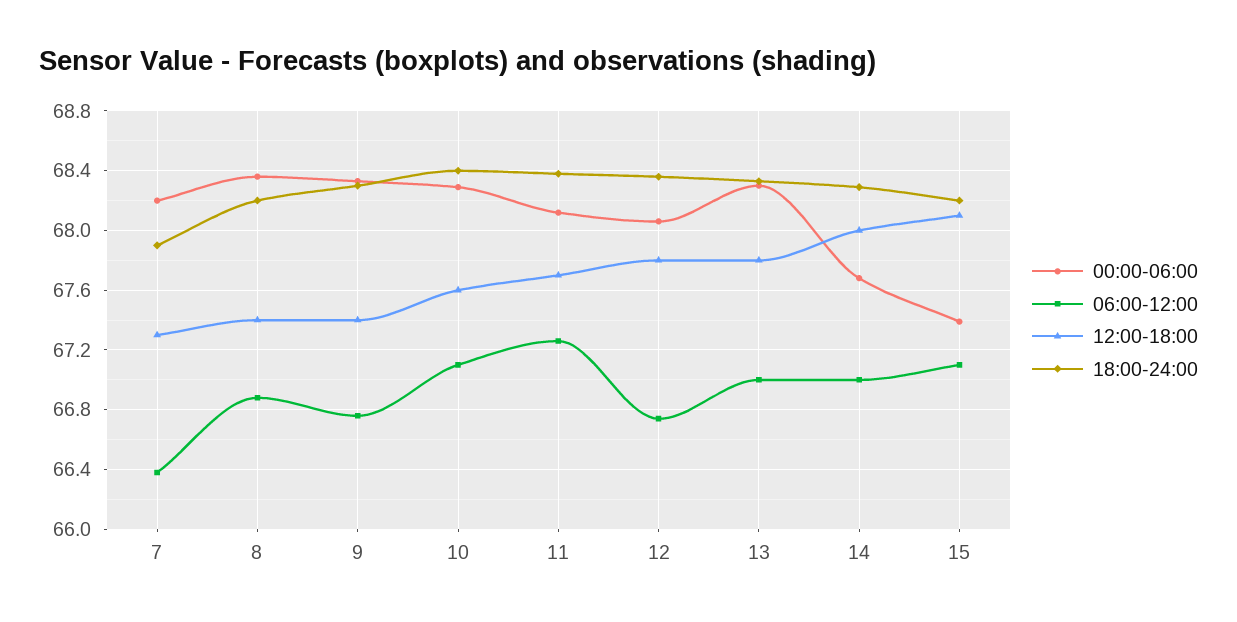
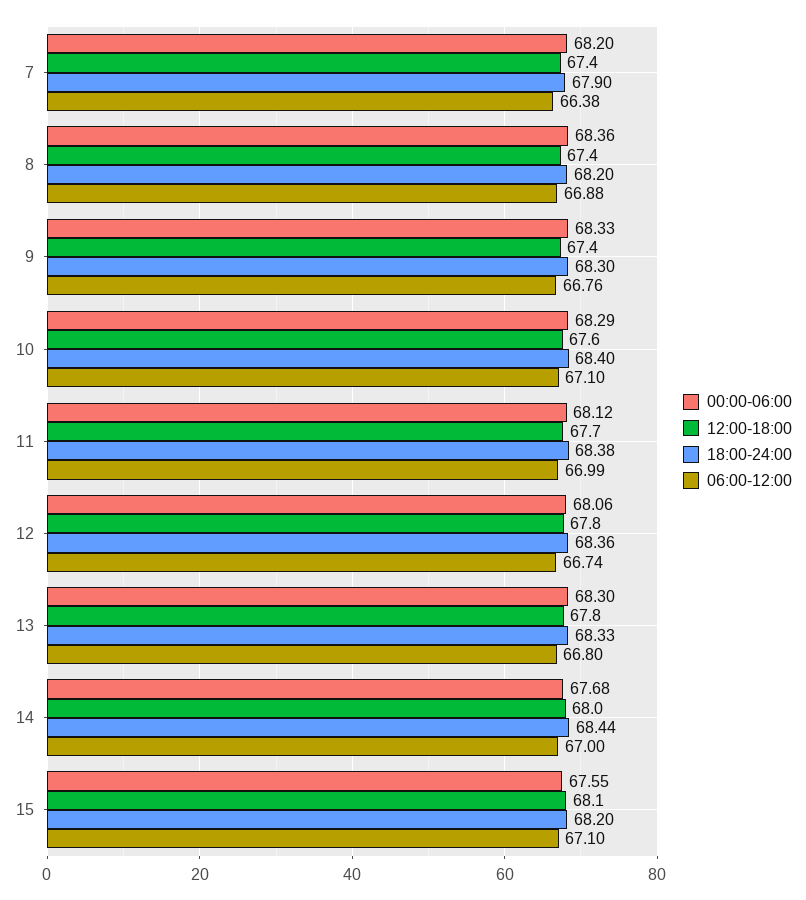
  {
    "00:00-06:00": {
      "7": 68.2,
      "8": 68.36,
      "9": 68.33,
      "10": 68.29,
      "11": 68.12,
      "12": 68.06,
      "13": 68.3,
      "14": 67.68,
-     "15": 67.4
+     "15": 67.55
    },
    "06:00-12:00": {
      "7": 66.38,
      "8": 66.88,
      "9": 66.76,
      "10": 67.1,
-     "11": 67.25,
+     "11": 66.99,
      "12": 66.74,
-     "13": 67,
+     "13": 66.8,
      "14": 67,
      "15": 67.1
    },
    "12:00-18:00": {
-     "7": 67.3,
+     "7": 67.4,
      "8": 67.4,
      "9": 67.4,
      "10": 67.6,
      "11": 67.7,
      "12": 67.8,
      "13": 67.8,
      "14": 68,
      "15": 68.1
    },
    "18:00-24:00": {
      "7": 67.9,
      "8": 68.2,
      "9": 68.3,
      "10": 68.4,
      "11": 68.38,
      "12": 68.36,
      "13": 68.33,
-     "14": 68.3,
+     "14": 68.44,
      "15": 68.2
    }
  }

